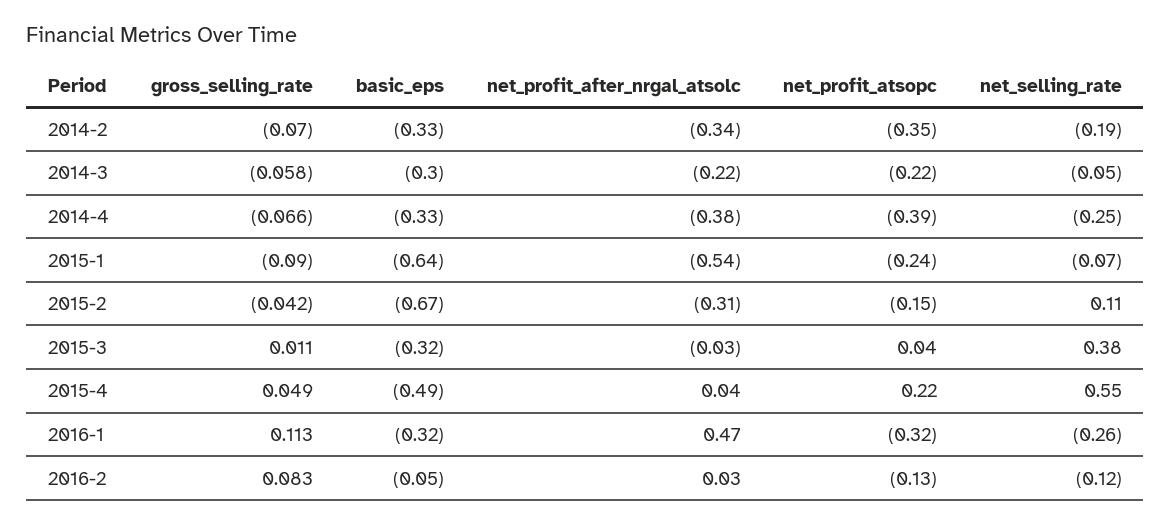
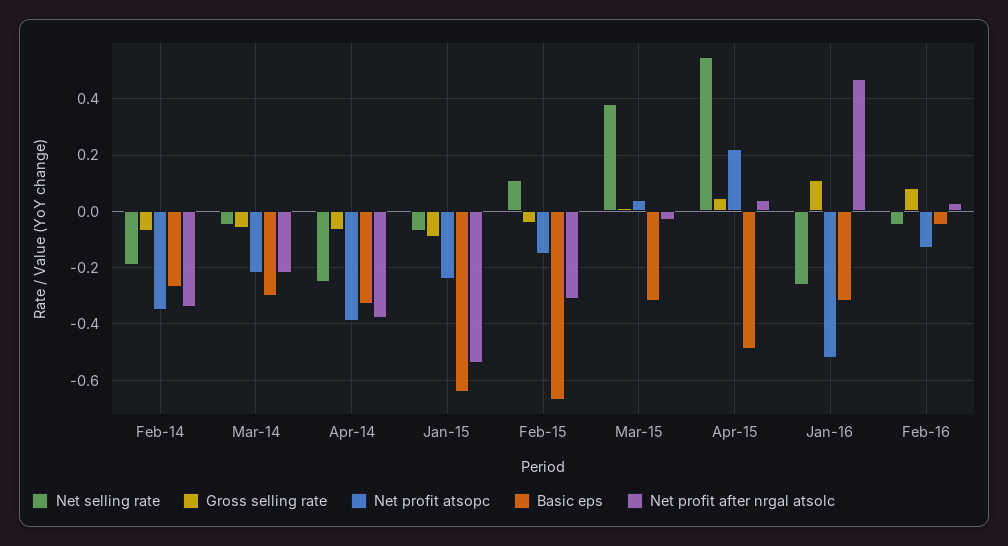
  {
    "gross_selling_rate": {
      "2014-2": -0.07,
      "2014-3": -0.058,
      "2014-4": -0.066,
      "2015-1": -0.09,
      "2015-2": -0.042,
      "2015-3": 0.011,
      "2015-4": 0.049,
      "2016-1": 0.113,
      "2016-2": 0.083
    },
    "basic_eps": {
-     "2014-2": -0.33,
+     "2014-2": -0.275,
      "2014-3": -0.3,
      "2014-4": -0.33,
      "2015-1": -0.64,
      "2015-2": -0.67,
      "2015-3": -0.32,
      "2015-4": -0.49,
      "2016-1": -0.32,
      "2016-2": -0.05
    },
    "net_profit_after_nrgal_atsolc": {
      "2014-2": -0.34,
      "2014-3": -0.22,
      "2014-4": -0.38,
      "2015-1": -0.54,
      "2015-2": -0.31,
      "2015-3": -0.03,
      "2015-4": 0.04,
      "2016-1": 0.47,
      "2016-2": 0.03
    },
    "net_profit_atsopc": {
      "2014-2": -0.35,
      "2014-3": -0.22,
      "2014-4": -0.39,
      "2015-1": -0.24,
      "2015-2": -0.15,
      "2015-3": 0.04,
      "2015-4": 0.22,
-     "2016-1": -0.32,
+     "2016-1": -0.525,
      "2016-2": -0.13
    },
    "net_selling_rate": {
      "2014-2": -0.19,
      "2014-3": -0.05,
      "2014-4": -0.25,
      "2015-1": -0.07,
      "2015-2": 0.11,
      "2015-3": 0.38,
      "2015-4": 0.55,
      "2016-1": -0.26,
-     "2016-2": -0.12
+     "2016-2": -0.05
    }
  }

